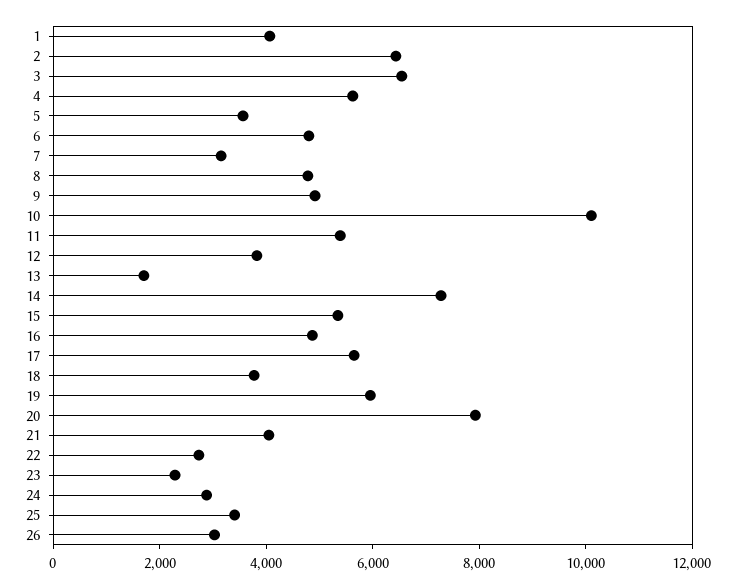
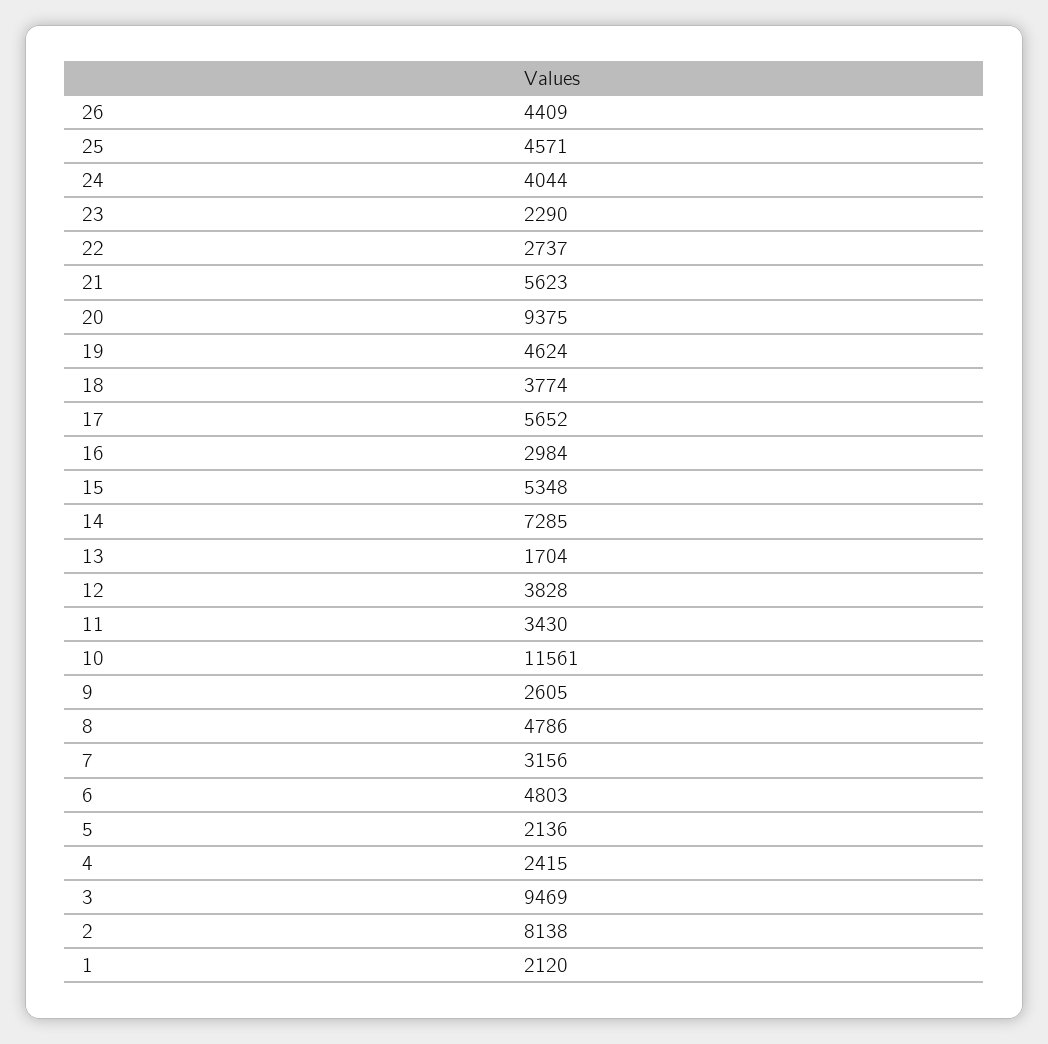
  {
-   "1": 4000,
+   "1": 2120,
-   "2": 6500,
+   "2": 8138,
-   "3": 6500,
+   "3": 9469,
-   "4": 5500,
+   "4": 2415,
-   "5": 3500,
+   "5": 2136,
    "6": 4803,
    "7": 3156,
    "8": 4786,
-   "9": 5000,
+   "9": 2605,
-   "10": 10000,
+   "10": 11561,
-   "11": 5500,
+   "11": 3430,
    "12": 3828,
    "13": 1704,
    "14": 7285,
    "15": 5348,
-   "16": 5000,
+   "16": 2984,
    "17": 5652,
    "18": 3774,
-   "19": 6000,
+   "19": 4624,
-   "20": 8000,
+   "20": 9375,
-   "21": 4000,
+   "21": 5623,
    "22": 2737,
    "23": 2290,
-   "24": 3000,
+   "24": 4044,
-   "25": 3500,
+   "25": 4571,
-   "26": 3000
+   "26": 4409
  }

